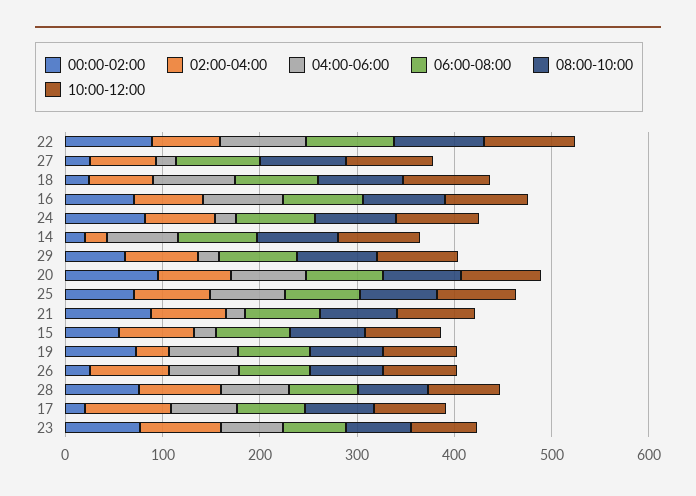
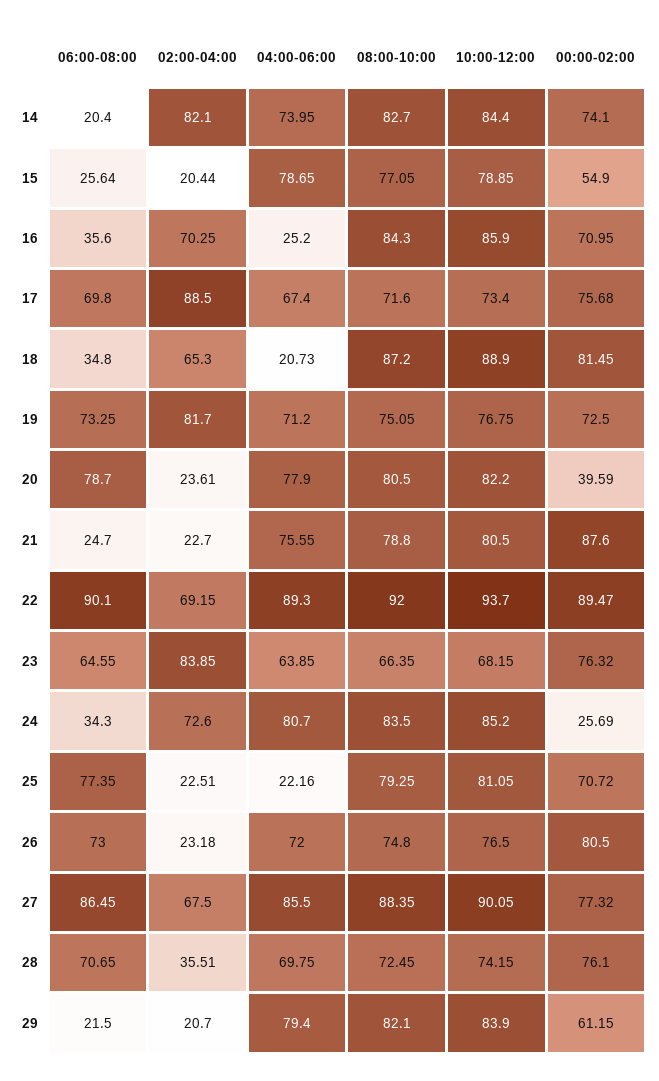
  {
    "00:00-02:00": {
      "22": 89.47,
-     "27": 20,
+     "27": 77.32,
-     "18": 20,
+     "18": 81.45,
      "16": 70.95,
-     "24": 80,
+     "24": 25.69,
-     "14": 20,
+     "14": 74.1,
      "29": 61.15,
-     "20": 100,
+     "20": 39.59,
      "25": 70.72,
      "21": 87.6,
      "15": 54.9,
      "19": 72.5,
-     "26": 20,
+     "26": 80.5,
      "28": 76.1,
-     "17": 20,
+     "17": 75.68,
      "23": 76.32
    },
    "02:00-04:00": {
      "22": 69.15,
      "27": 67.5,
      "18": 65.3,
      "16": 70.25,
      "24": 72.6,
-     "14": 20,
+     "14": 82.1,
-     "29": 80,
+     "29": 20.7,
-     "20": 80,
+     "20": 23.61,
-     "25": 80,
+     "25": 22.51,
-     "21": 80,
+     "21": 22.7,
-     "15": 80,
+     "15": 20.44,
-     "19": 40,
+     "19": 81.7,
-     "26": 80,
+     "26": 23.18,
-     "28": 80,
+     "28": 35.51,
      "17": 88.5,
      "23": 83.85
    },
    "04:00-06:00": {
      "22": 89.3,
-     "27": 20,
+     "27": 85.5,
-     "18": 80,
+     "18": 20.73,
-     "16": 80,
+     "16": 25.2,
-     "24": 20,
+     "24": 80.7,
      "14": 73.95,
-     "29": 20,
+     "29": 79.4,
      "20": 77.9,
-     "25": 80,
+     "25": 22.16,
-     "21": 20,
+     "21": 75.55,
-     "15": 20,
+     "15": 78.65,
      "19": 71.2,
      "26": 72,
      "28": 69.75,
      "17": 67.4,
      "23": 63.85
    },
    "06:00-08:00": {
      "22": 90.1,
      "27": 86.45,
-     "18": 80,
+     "18": 34.8,
-     "16": 80,
+     "16": 35.6,
-     "24": 80,
+     "24": 34.3,
-     "14": 80,
+     "14": 20.4,
-     "29": 80,
+     "29": 21.5,
      "20": 78.7,
      "25": 77.35,
-     "21": 80,
+     "21": 24.7,
-     "15": 80,
+     "15": 25.64,
      "19": 73.25,
      "26": 73,
      "28": 70.65,
      "17": 69.8,
      "23": 64.55
    },
    "08:00-10:00": {
      "22": 92,
      "27": 88.35,
      "18": 87.2,
      "16": 84.3,
      "24": 83.5,
      "14": 82.7,
      "29": 82.1,
      "20": 80.5,
      "25": 79.25,
      "21": 78.8,
      "15": 77.05,
      "19": 75.05,
      "26": 74.8,
      "28": 72.45,
      "17": 71.6,
      "23": 66.35
    },
    "10:00-12:00": {
      "22": 93.7,
      "27": 90.05,
      "18": 88.9,
      "16": 85.9,
      "24": 85.2,
      "14": 84.4,
      "29": 83.9,
      "20": 82.2,
      "25": 81.05,
      "21": 80.5,
      "15": 78.85,
      "19": 76.75,
      "26": 76.5,
      "28": 74.15,
      "17": 73.4,
      "23": 68.15
    }
  }

